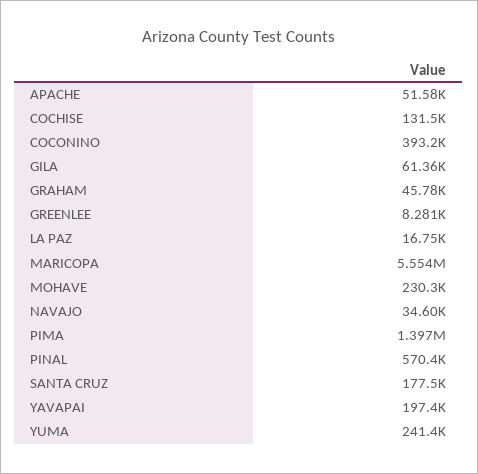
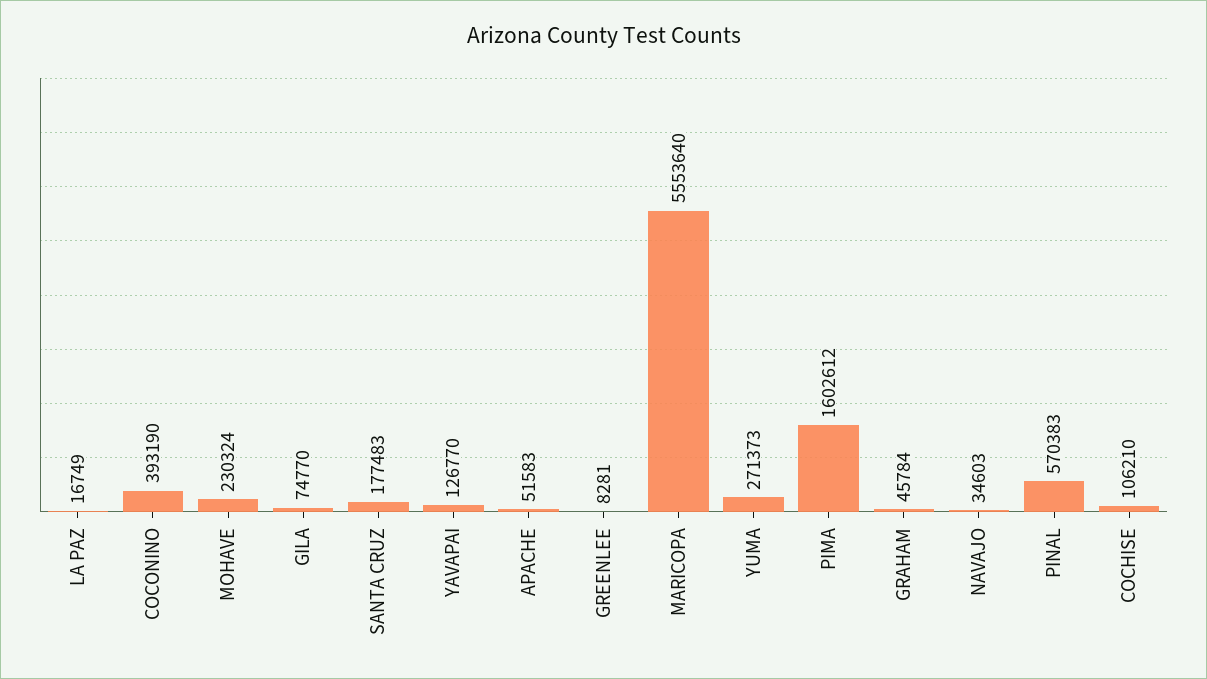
  {
    "APACHE": 51583,
-   "COCHISE": 131500,
+   "COCHISE": 106210,
    "COCONINO": 393190,
-   "GILA": 61360,
+   "GILA": 74770,
    "GRAHAM": 45784,
    "GREENLEE": 8281,
    "LA PAZ": 16749,
    "MARICOPA": 5553640,
    "MOHAVE": 230324,
    "NAVAJO": 34603,
-   "PIMA": 1397000,
+   "PIMA": 1602612,
    "PINAL": 570383,
    "SANTA CRUZ": 177483,
-   "YAVAPAI": 197400,
+   "YAVAPAI": 126770,
-   "YUMA": 241400
+   "YUMA": 271373
  }

